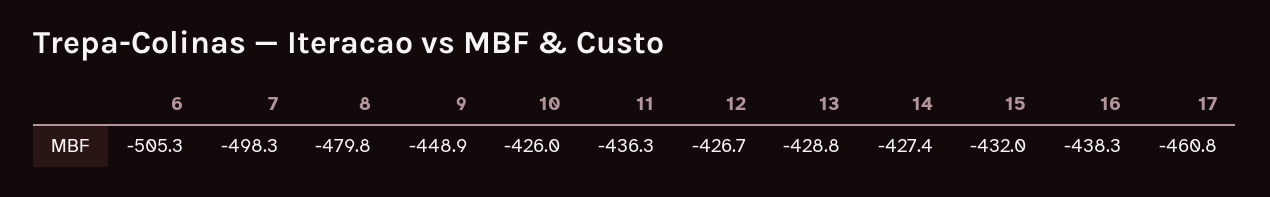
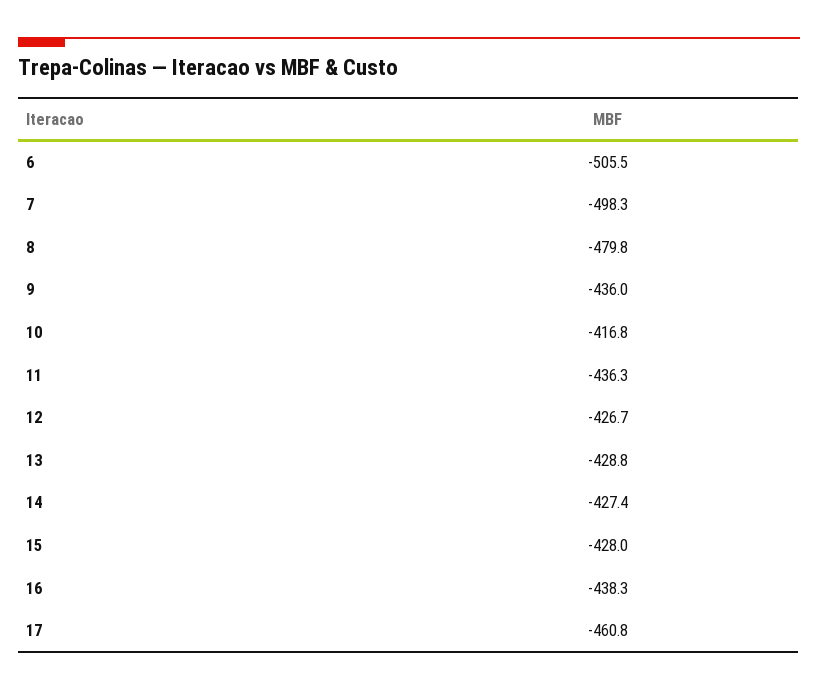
  {
-   "6": -505.3,
+   "6": -505.5,
    "7": -498.3,
    "8": -479.8,
-   "9": -448.9,
+   "9": -436,
-   "10": -426,
+   "10": -416.8,
    "11": -436.3,
    "12": -426.7,
    "13": -428.8,
    "14": -427.4,
-   "15": -432,
+   "15": -428,
    "16": -438.3,
    "17": -460.8
  }

